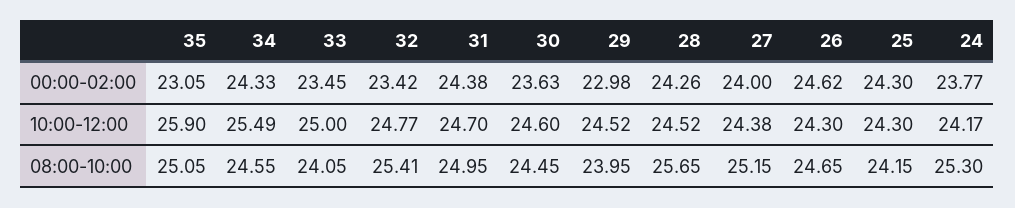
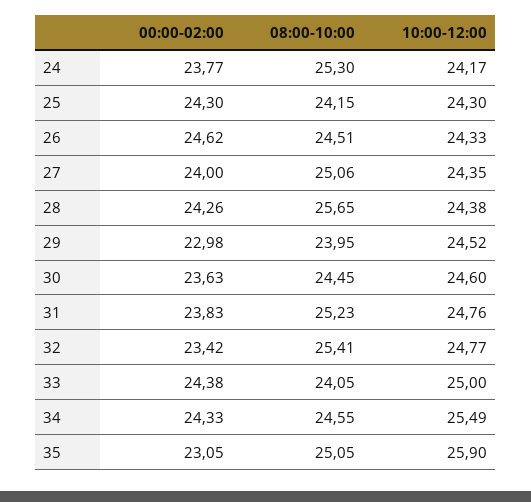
  {
    "35": {
      "00:00-02:00": 23.05,
      "10:00-12:00": 25.9,
      "08:00-10:00": 25.05
    },
    "34": {
      "00:00-02:00": 24.33,
      "10:00-12:00": 25.49,
      "08:00-10:00": 24.55
    },
    "33": {
-     "00:00-02:00": 23.45,
+     "00:00-02:00": 24.38,
      "10:00-12:00": 25,
      "08:00-10:00": 24.05
    },
    "32": {
      "00:00-02:00": 23.42,
      "10:00-12:00": 24.77,
      "08:00-10:00": 25.41
    },
    "31": {
-     "00:00-02:00": 24.38,
+     "00:00-02:00": 23.83,
-     "10:00-12:00": 24.7,
+     "10:00-12:00": 24.76,
-     "08:00-10:00": 24.95
+     "08:00-10:00": 25.23
    },
    "30": {
      "00:00-02:00": 23.63,
      "10:00-12:00": 24.6,
      "08:00-10:00": 24.45
    },
    "29": {
      "00:00-02:00": 22.98,
      "10:00-12:00": 24.52,
      "08:00-10:00": 23.95
    },
    "28": {
      "00:00-02:00": 24.26,
-     "10:00-12:00": 24.52,
+     "10:00-12:00": 24.38,
      "08:00-10:00": 25.65
    },
    "27": {
      "00:00-02:00": 24,
-     "10:00-12:00": 24.38,
+     "10:00-12:00": 24.35,
-     "08:00-10:00": 25.15
+     "08:00-10:00": 25.06
    },
    "26": {
      "00:00-02:00": 24.62,
-     "10:00-12:00": 24.3,
+     "10:00-12:00": 24.33,
-     "08:00-10:00": 24.65
+     "08:00-10:00": 24.51
    },
    "25": {
      "00:00-02:00": 24.3,
      "10:00-12:00": 24.3,
      "08:00-10:00": 24.15
    },
    "24": {
      "00:00-02:00": 23.77,
      "10:00-12:00": 24.17,
      "08:00-10:00": 25.3
    }
  }

